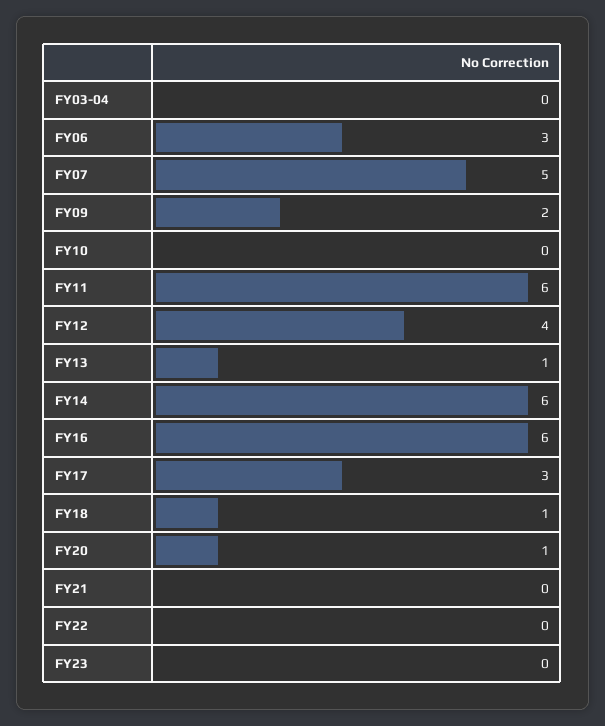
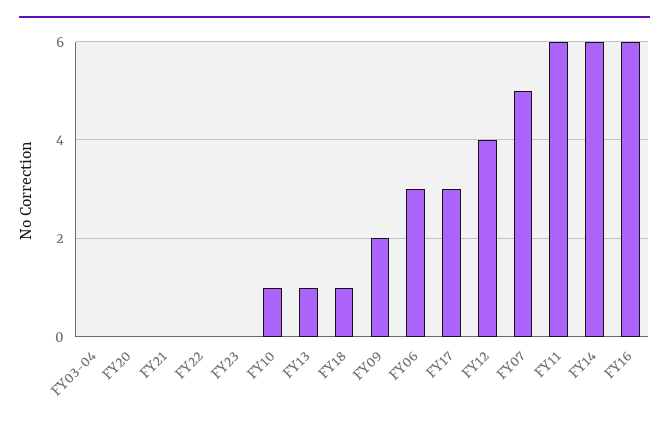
  {
    "FY03-04": 0,
    "FY06": 3,
    "FY07": 5,
    "FY09": 2,
-   "FY10": 0,
+   "FY10": 1,
    "FY11": 6,
    "FY12": 4,
    "FY13": 1,
    "FY14": 6,
    "FY16": 6,
    "FY17": 3,
    "FY18": 1,
-   "FY20": 1,
+   "FY20": 0,
    "FY21": 0,
    "FY22": 0,
    "FY23": 0
  }

